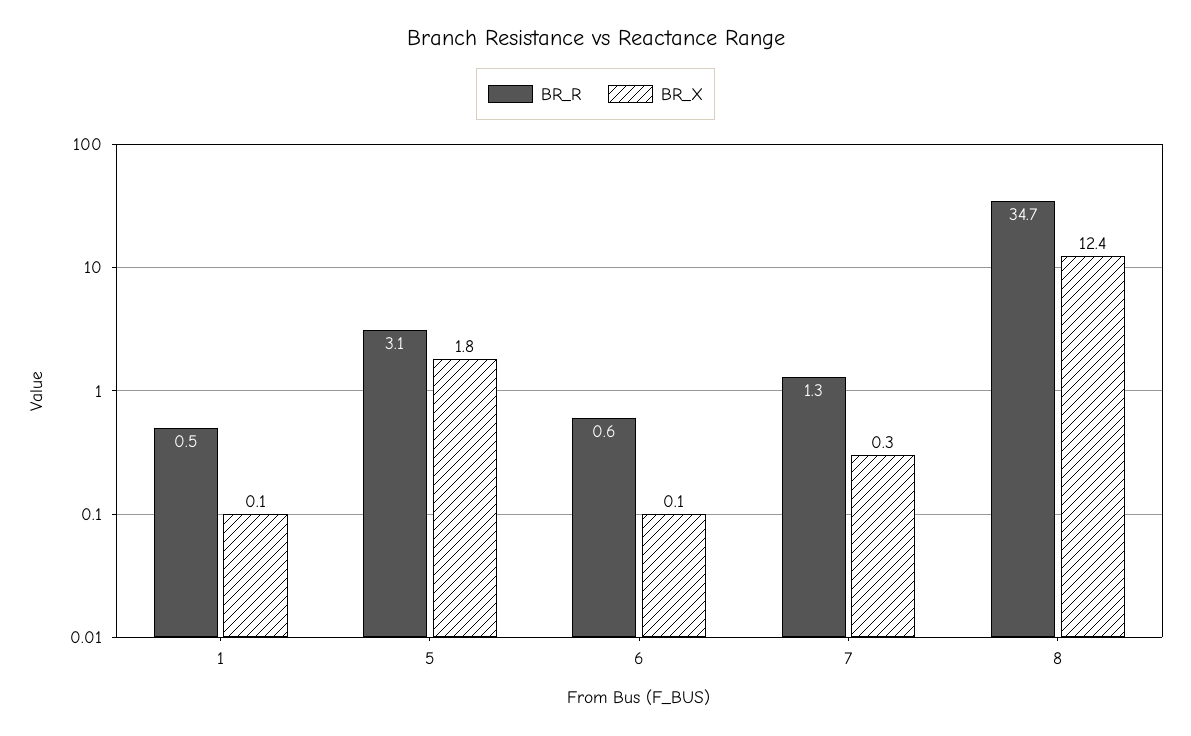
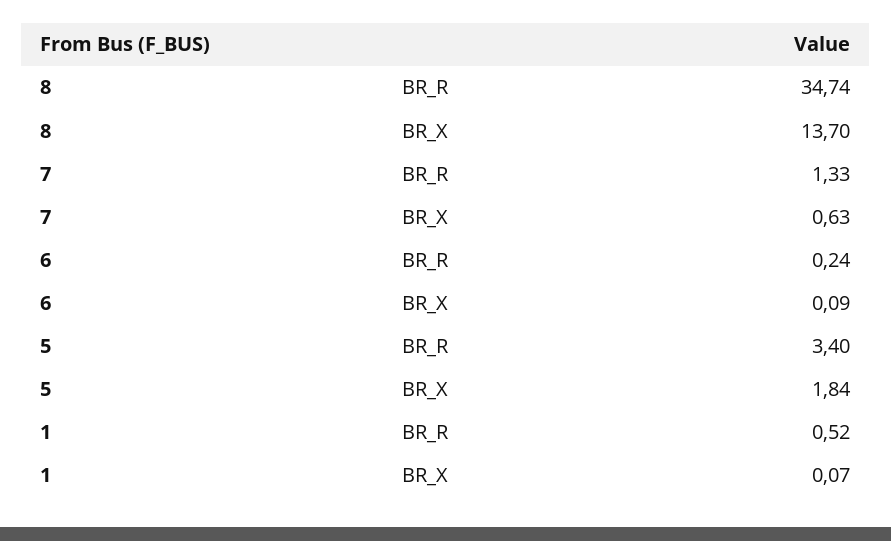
  {
    "BR_R": {
      "1": 0.52,
-     "5": 3.1,
+     "5": 3.4,
-     "6": 0.6,
+     "6": 0.24,
      "7": 1.33,
      "8": 34.74
    },
    "BR_X": {
      "1": 0.07,
      "5": 1.84,
      "6": 0.09,
-     "7": 0.3,
+     "7": 0.63,
-     "8": 12.4
+     "8": 13.7
    }
  }

